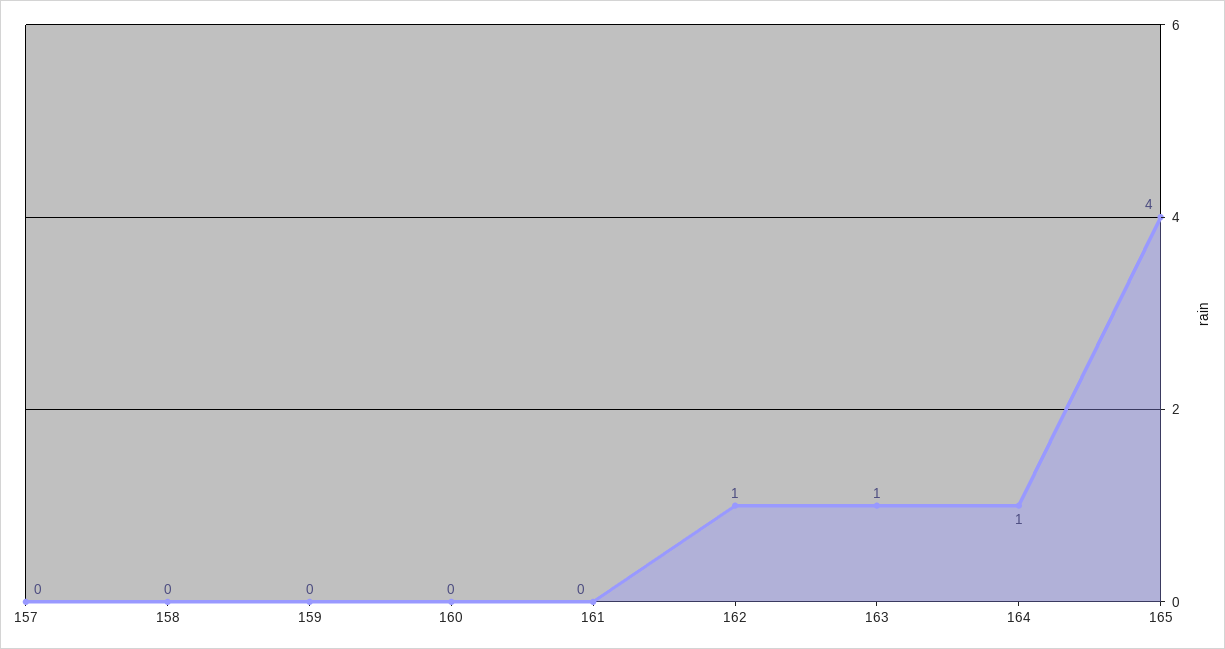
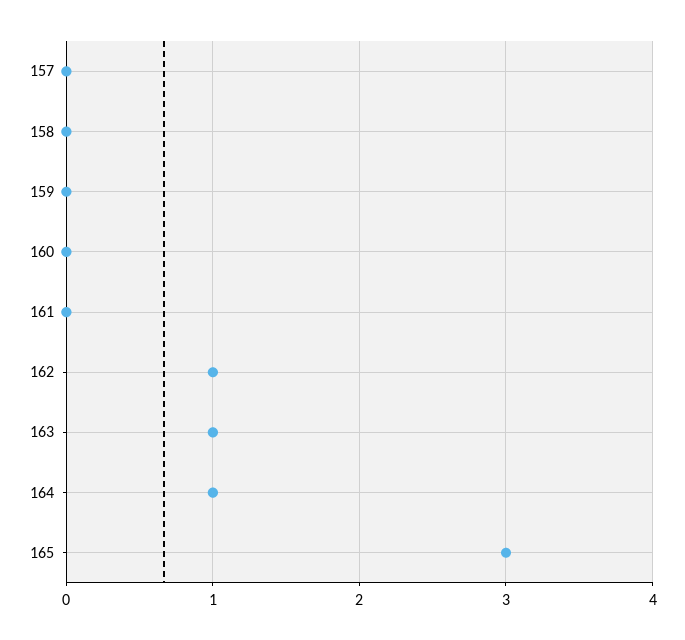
  {
    "157": 0,
    "158": 0,
    "159": 0,
    "160": 0,
    "161": 0,
    "162": 1,
    "163": 1,
    "164": 1,
-   "165": 4
+   "165": 3
  }

